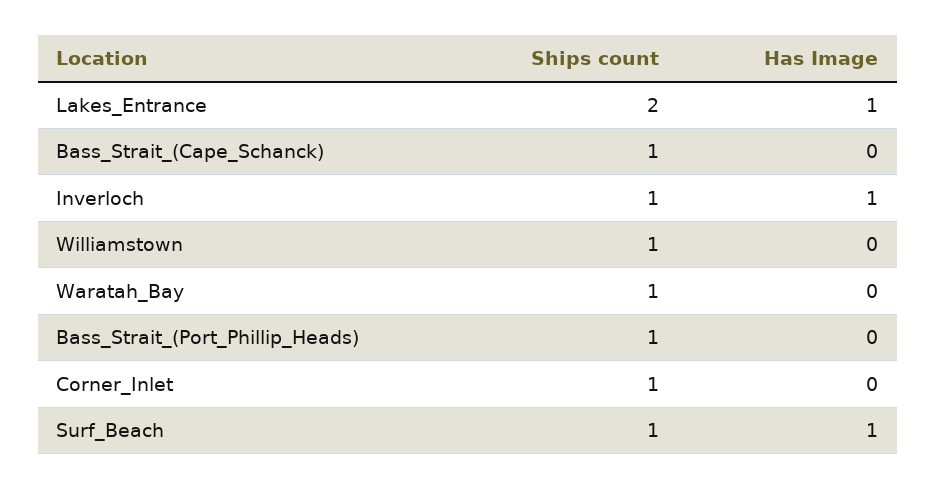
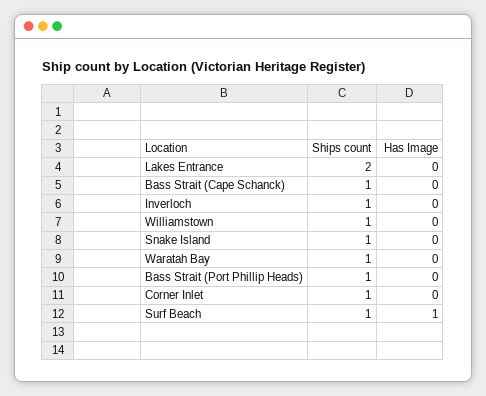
  {
    "Ships count": {
      "Lakes_Entrance": 2,
      "Bass_Strait_(Cape_Schanck)": 1,
      "Inverloch": 1,
      "Williamstown": 1,
      "Waratah_Bay": 1,
      "Bass_Strait_(Port_Phillip_Heads)": 1,
      "Corner_Inlet": 1,
-     "Surf_Beach": 1
+     "Surf_Beach": 1,
+     "Snake Island": 1
    },
    "Has Image": {
-     "Lakes_Entrance": 1,
+     "Lakes_Entrance": 0,
      "Bass_Strait_(Cape_Schanck)": 0,
-     "Inverloch": 1,
+     "Inverloch": 0,
      "Williamstown": 0,
      "Waratah_Bay": 0,
      "Bass_Strait_(Port_Phillip_Heads)": 0,
      "Corner_Inlet": 0,
-     "Surf_Beach": 1
+     "Surf_Beach": 1,
+     "Snake Island": 0
    }
  }

